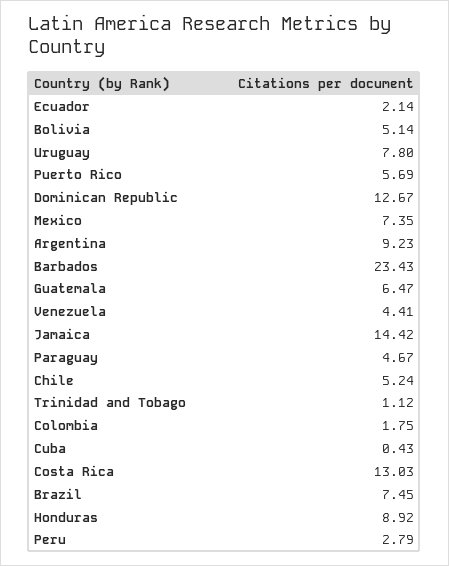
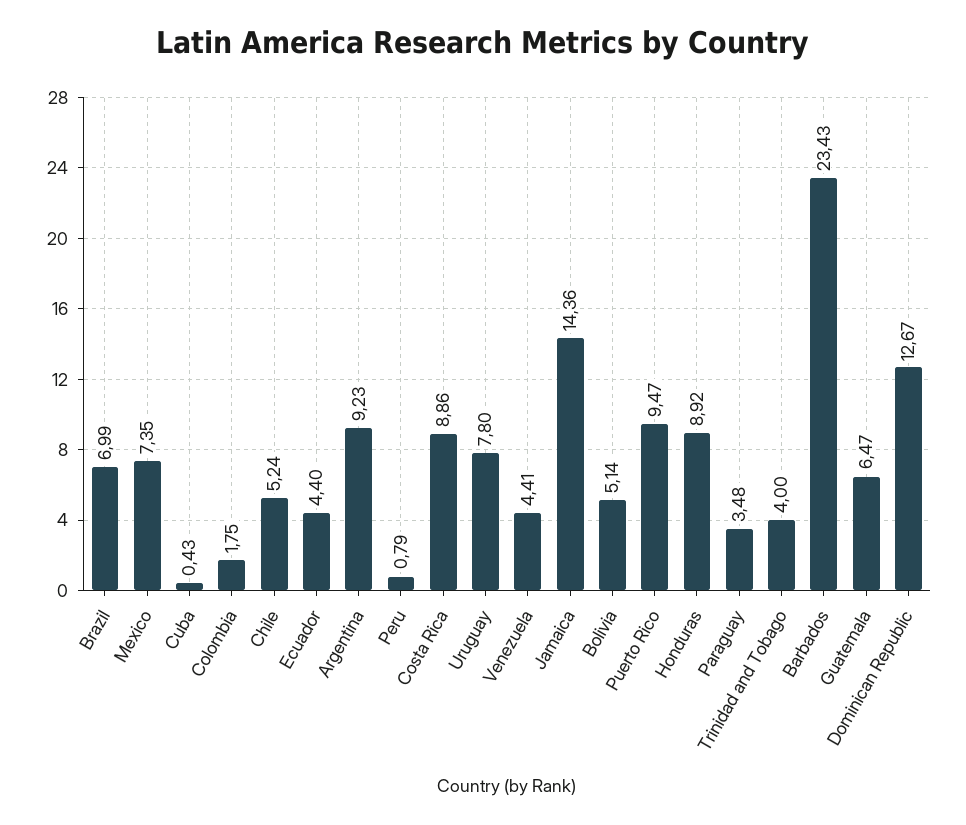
  {
-   "Ecuador": 2.14,
+   "Ecuador": 4.4,
    "Bolivia": 5.14,
    "Uruguay": 7.8,
-   "Puerto Rico": 5.69,
+   "Puerto Rico": 9.47,
    "Dominican Republic": 12.67,
    "Mexico": 7.35,
    "Argentina": 9.23,
    "Barbados": 23.43,
    "Guatemala": 6.47,
    "Venezuela": 4.41,
-   "Jamaica": 14.42,
+   "Jamaica": 14.36,
-   "Paraguay": 4.67,
+   "Paraguay": 3.48,
    "Chile": 5.24,
-   "Trinidad and Tobago": 1.12,
+   "Trinidad and Tobago": 4,
    "Colombia": 1.75,
    "Cuba": 0.43,
-   "Costa Rica": 13.03,
+   "Costa Rica": 8.86,
-   "Brazil": 7.45,
+   "Brazil": 6.99,
    "Honduras": 8.92,
-   "Peru": 2.79
+   "Peru": 0.79
  }

